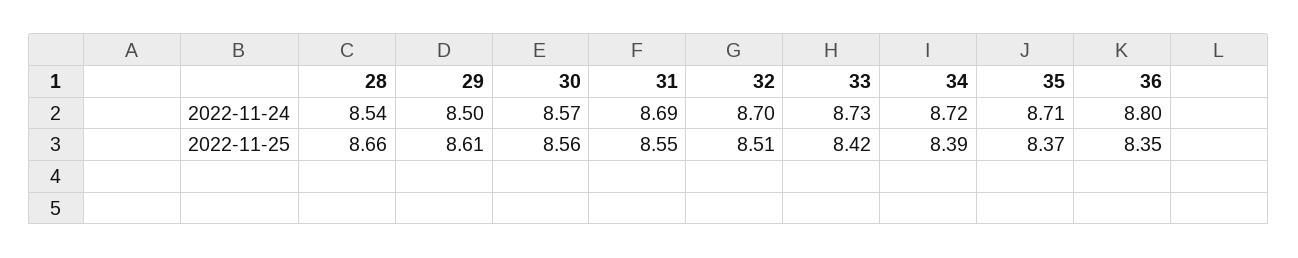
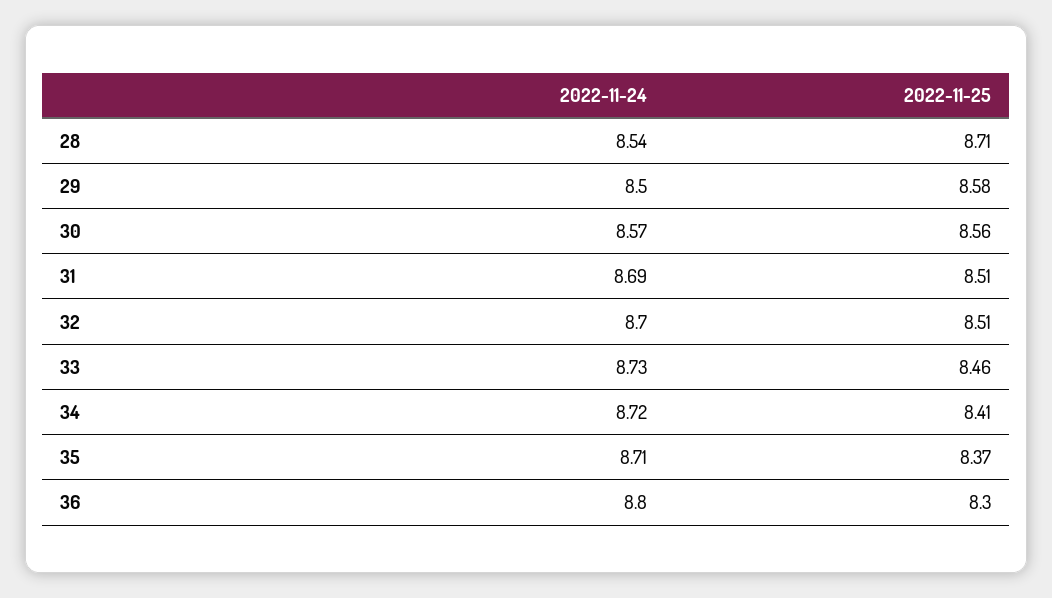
  {
    "28": {
      "2022-11-24": 8.54,
-     "2022-11-25": 8.66
+     "2022-11-25": 8.71
    },
    "29": {
      "2022-11-24": 8.5,
-     "2022-11-25": 8.61
+     "2022-11-25": 8.58
    },
    "30": {
      "2022-11-24": 8.57,
      "2022-11-25": 8.56
    },
    "31": {
      "2022-11-24": 8.69,
-     "2022-11-25": 8.55
+     "2022-11-25": 8.51
    },
    "32": {
      "2022-11-24": 8.7,
      "2022-11-25": 8.51
    },
    "33": {
      "2022-11-24": 8.73,
-     "2022-11-25": 8.42
+     "2022-11-25": 8.46
    },
    "34": {
      "2022-11-24": 8.72,
-     "2022-11-25": 8.39
+     "2022-11-25": 8.41
    },
    "35": {
      "2022-11-24": 8.71,
      "2022-11-25": 8.37
    },
    "36": {
      "2022-11-24": 8.8,
-     "2022-11-25": 8.35
+     "2022-11-25": 8.3
    }
  }

